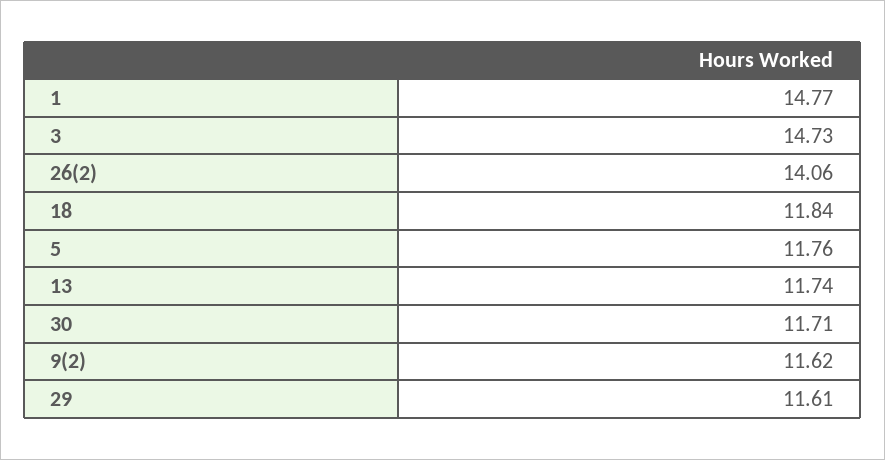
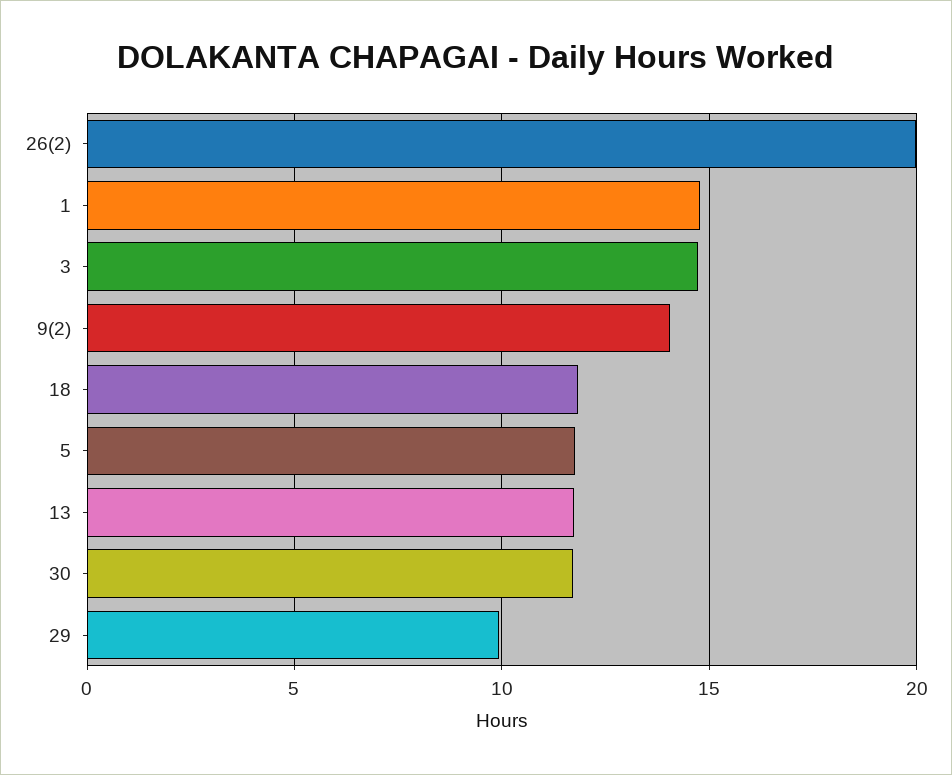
  {
    "1": 14.77,
    "3": 14.73,
-   "26(2)": 14.06,
+   "26(2)": 20,
    "18": 11.84,
    "5": 11.76,
    "13": 11.74,
    "30": 11.71,
-   "9(2)": 11.62,
+   "9(2)": 14,
-   "29": 11.61
+   "29": 10
  }

